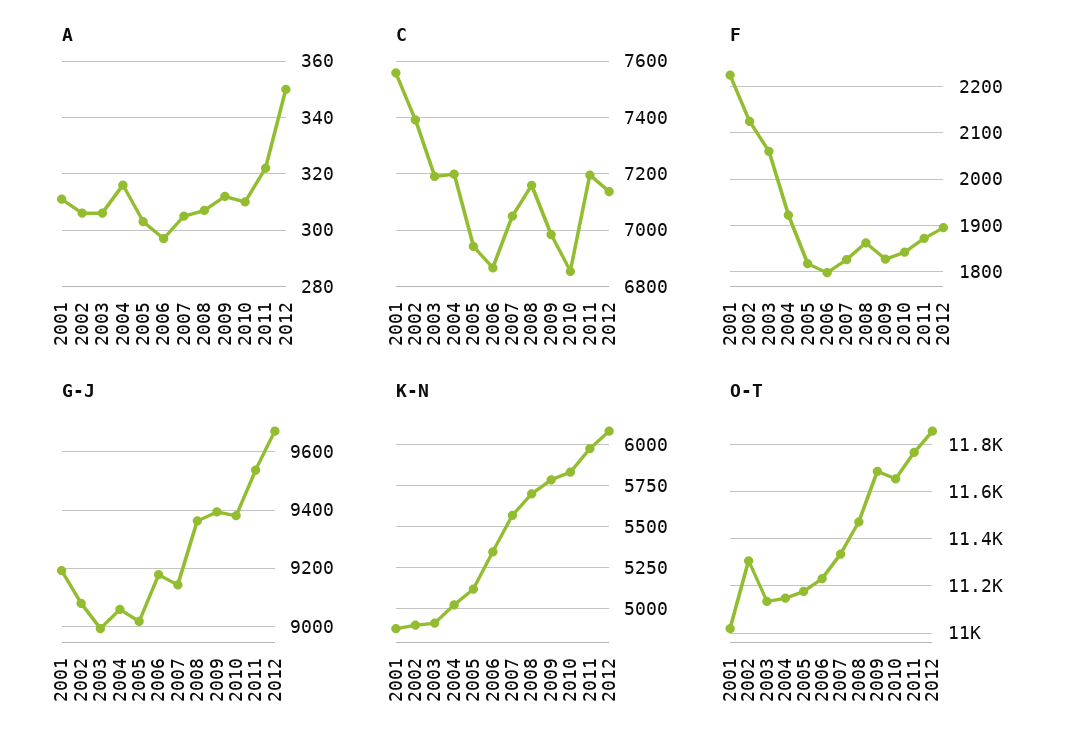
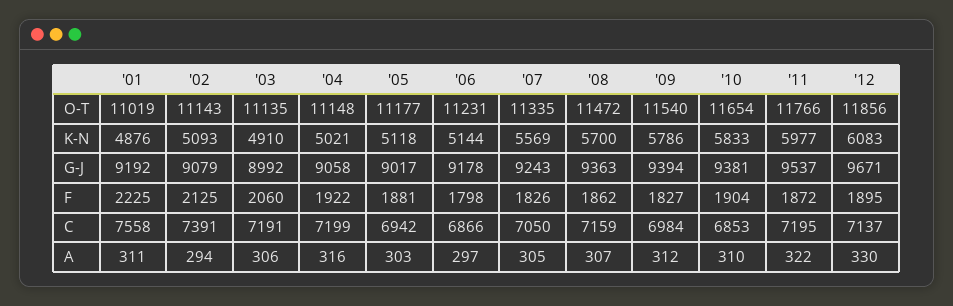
  {
    "A": {
      "2001": 311,
-     "2002": 305,
+     "2002": 294,
      "2003": 306,
      "2004": 316,
      "2005": 303,
      "2006": 297,
      "2007": 305,
      "2008": 307,
      "2009": 312,
      "2010": 310,
      "2011": 322,
-     "2012": 350
+     "2012": 330
    },
    "C": {
      "2001": 7558,
      "2002": 7391,
      "2003": 7191,
      "2004": 7199,
      "2005": 6942,
      "2006": 6866,
      "2007": 7050,
      "2008": 7159,
      "2009": 6984,
      "2010": 6853,
      "2011": 7195,
      "2012": 7137
    },
    "F": {
      "2001": 2225,
      "2002": 2125,
      "2003": 2060,
      "2004": 1922,
-     "2005": 1820,
+     "2005": 1881,
      "2006": 1798,
      "2007": 1826,
      "2008": 1862,
      "2009": 1827,
-     "2010": 1840,
+     "2010": 1904,
      "2011": 1872,
      "2012": 1895
    },
    "G-J": {
      "2001": 9192,
      "2002": 9079,
      "2003": 8992,
      "2004": 9058,
      "2005": 9017,
      "2006": 9178,
-     "2007": 9150,
+     "2007": 9243,
      "2008": 9363,
      "2009": 9394,
      "2010": 9381,
      "2011": 9537,
      "2012": 9671
    },
    "K-N": {
      "2001": 4876,
-     "2002": 4900,
+     "2002": 5093,
      "2003": 4910,
      "2004": 5021,
      "2005": 5118,
-     "2006": 5350,
+     "2006": 5144,
      "2007": 5569,
      "2008": 5700,
      "2009": 5786,
      "2010": 5833,
      "2011": 5977,
      "2012": 6083
    },
    "O-T": {
      "2001": 11019,
-     "2002": 11300,
+     "2002": 11143,
      "2003": 11135,
      "2004": 11148,
      "2005": 11177,
      "2006": 11231,
      "2007": 11335,
      "2008": 11472,
-     "2009": 11700,
+     "2009": 11540,
      "2010": 11654,
      "2011": 11766,
      "2012": 11856
    }
  }

